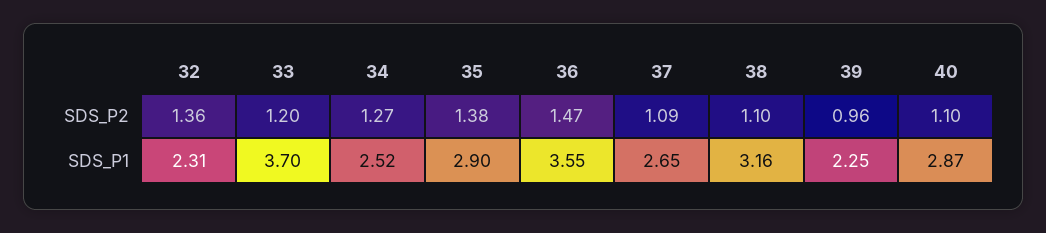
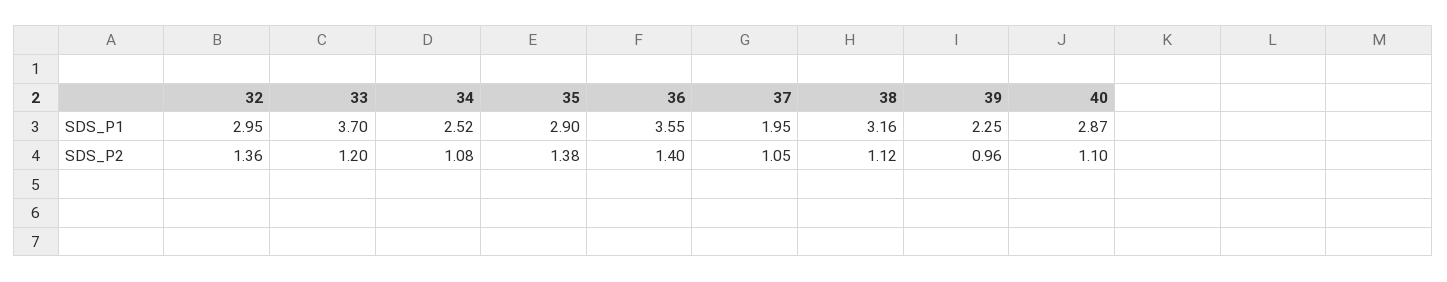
  {
    "32": {
      "SDS_P2": 1.36,
-     "SDS_P1": 2.31
+     "SDS_P1": 2.95
    },
    "33": {
      "SDS_P2": 1.2,
      "SDS_P1": 3.7
    },
    "34": {
-     "SDS_P2": 1.27,
+     "SDS_P2": 1.08,
      "SDS_P1": 2.52
    },
    "35": {
      "SDS_P2": 1.38,
      "SDS_P1": 2.9
    },
    "36": {
-     "SDS_P2": 1.47,
+     "SDS_P2": 1.4,
      "SDS_P1": 3.55
    },
    "37": {
-     "SDS_P2": 1.09,
+     "SDS_P2": 1.05,
-     "SDS_P1": 2.65
+     "SDS_P1": 1.95
    },
    "38": {
-     "SDS_P2": 1.1,
+     "SDS_P2": 1.12,
      "SDS_P1": 3.16
    },
    "39": {
      "SDS_P2": 0.96,
      "SDS_P1": 2.25
    },
    "40": {
      "SDS_P2": 1.1,
      "SDS_P1": 2.87
    }
  }

